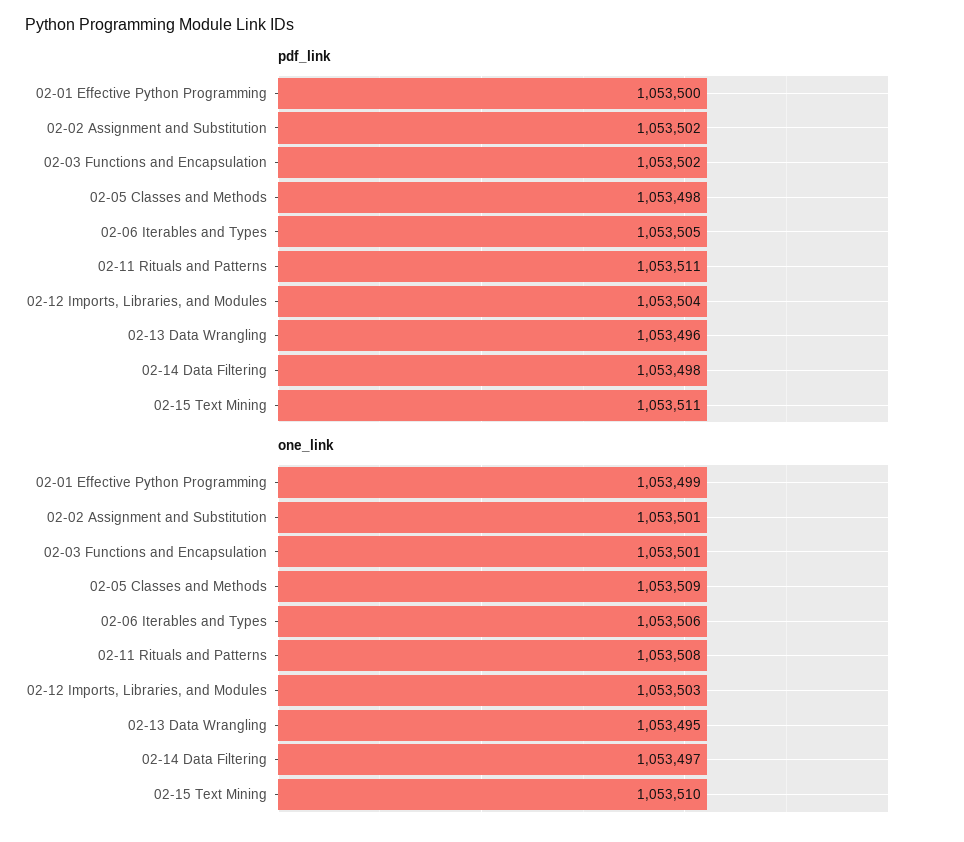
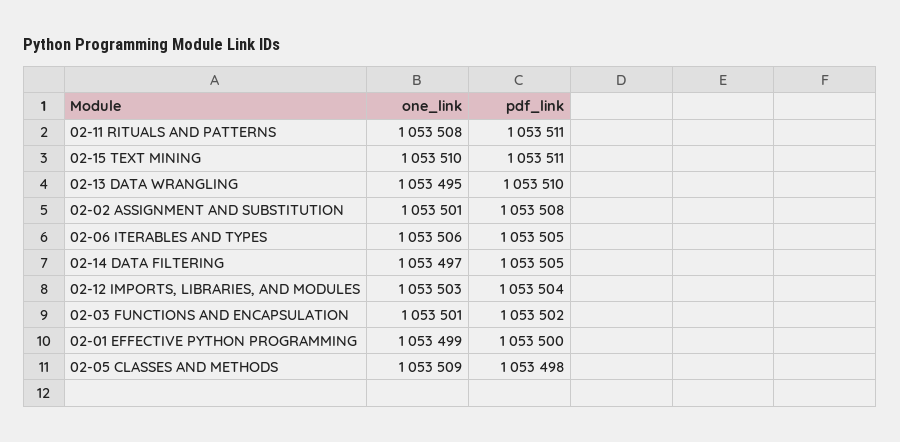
  {
    "pdf_link": {
      "02-01 Effective Python Programming": 1053500,
-     "02-02 Assignment and Substitution": 1053502,
+     "02-02 Assignment and Substitution": 1053508,
      "02-03 Functions and Encapsulation": 1053502,
      "02-05 Classes and Methods": 1053498,
      "02-06 Iterables and Types": 1053505,
      "02-11 Rituals and Patterns": 1053511,
      "02-12 Imports, Libraries, and Modules": 1053504,
-     "02-13 Data Wrangling": 1053496,
+     "02-13 Data Wrangling": 1053510,
-     "02-14 Data Filtering": 1053498,
+     "02-14 Data Filtering": 1053505,
      "02-15 Text Mining": 1053511
    },
    "one_link": {
      "02-01 Effective Python Programming": 1053499,
      "02-02 Assignment and Substitution": 1053501,
      "02-03 Functions and Encapsulation": 1053501,
      "02-05 Classes and Methods": 1053509,
      "02-06 Iterables and Types": 1053506,
      "02-11 Rituals and Patterns": 1053508,
      "02-12 Imports, Libraries, and Modules": 1053503,
      "02-13 Data Wrangling": 1053495,
      "02-14 Data Filtering": 1053497,
      "02-15 Text Mining": 1053510
    }
  }

